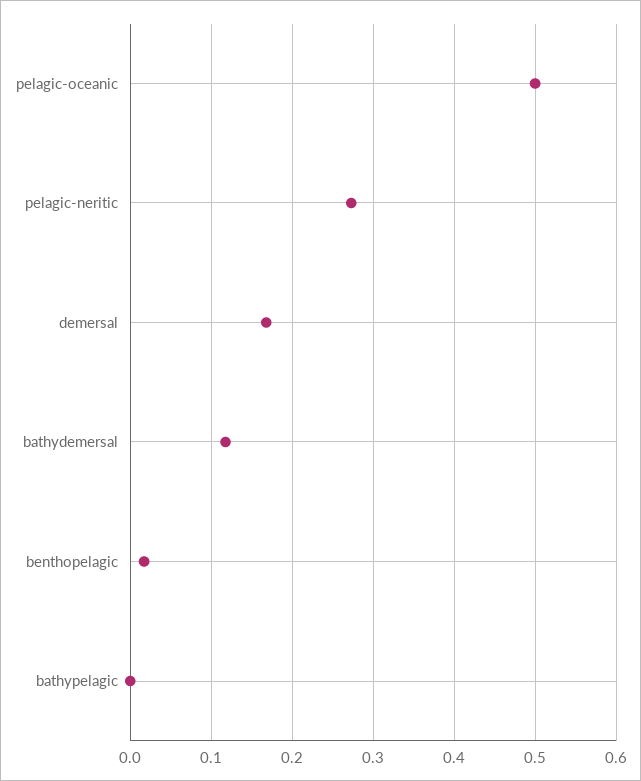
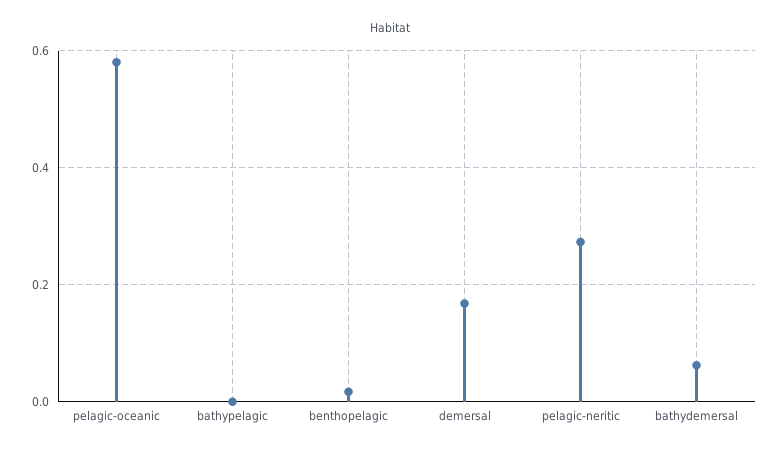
  {
-   "pelagic-oceanic": 0.5,
+   "pelagic-oceanic": 0.58,
    "pelagic-neritic": 0.27,
    "demersal": 0.17,
-   "bathydemersal": 0.12,
+   "bathydemersal": 0.06,
    "benthopelagic": 0.02,
    "bathypelagic": 0
  }

